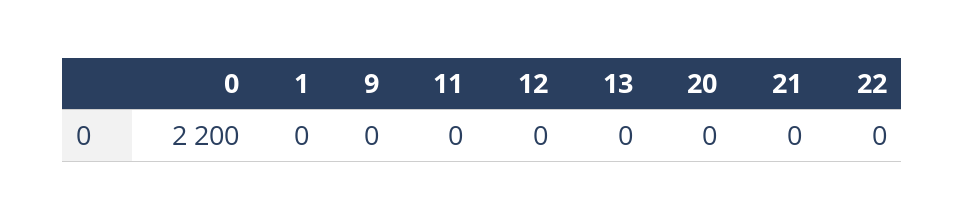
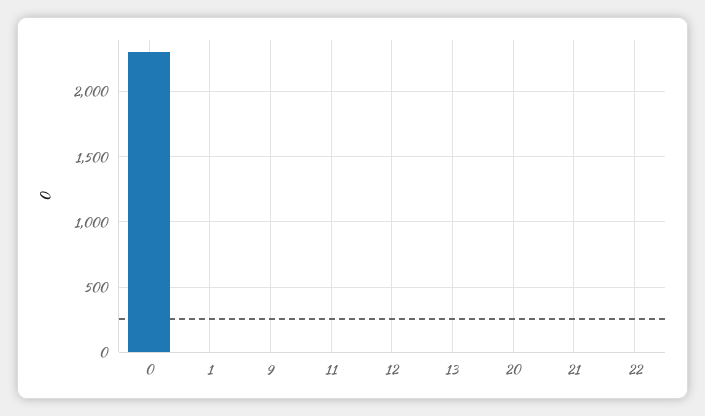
  {
-   "0": 2200,
+   "0": 2300,
    "1": 0,
    "9": 0,
    "11": 0,
    "12": 0,
    "13": 0,
    "20": 0,
    "21": 0,
    "22": 0
  }

